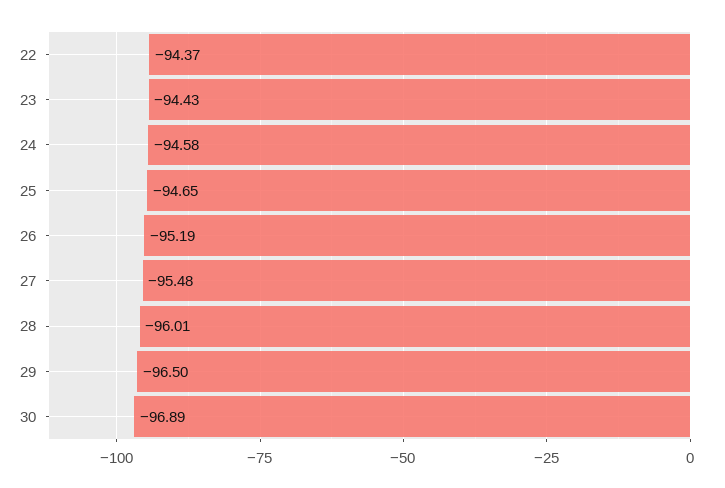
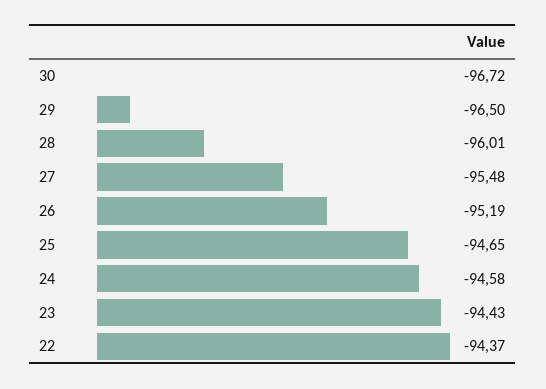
  {
    "22": -94.37,
    "23": -94.43,
    "24": -94.58,
    "25": -94.65,
    "26": -95.19,
    "27": -95.48,
    "28": -96.01,
    "29": -96.5,
-   "30": -96.89
+   "30": -96.72
  }

